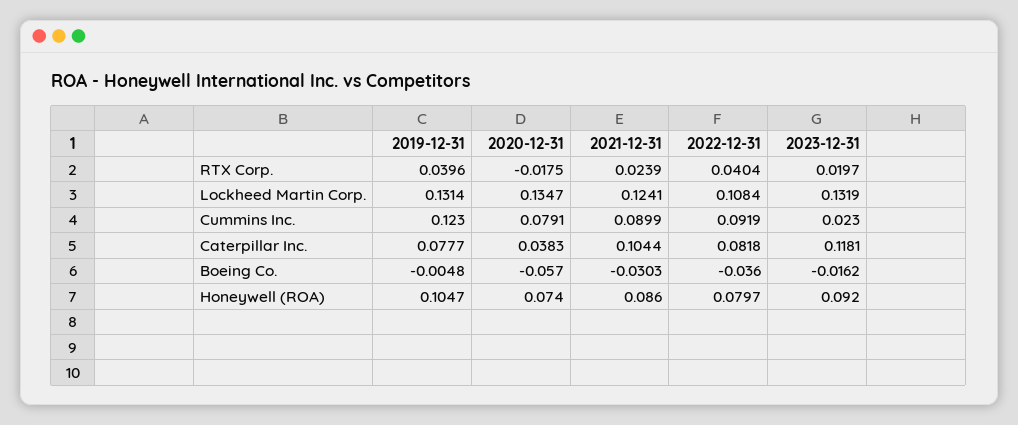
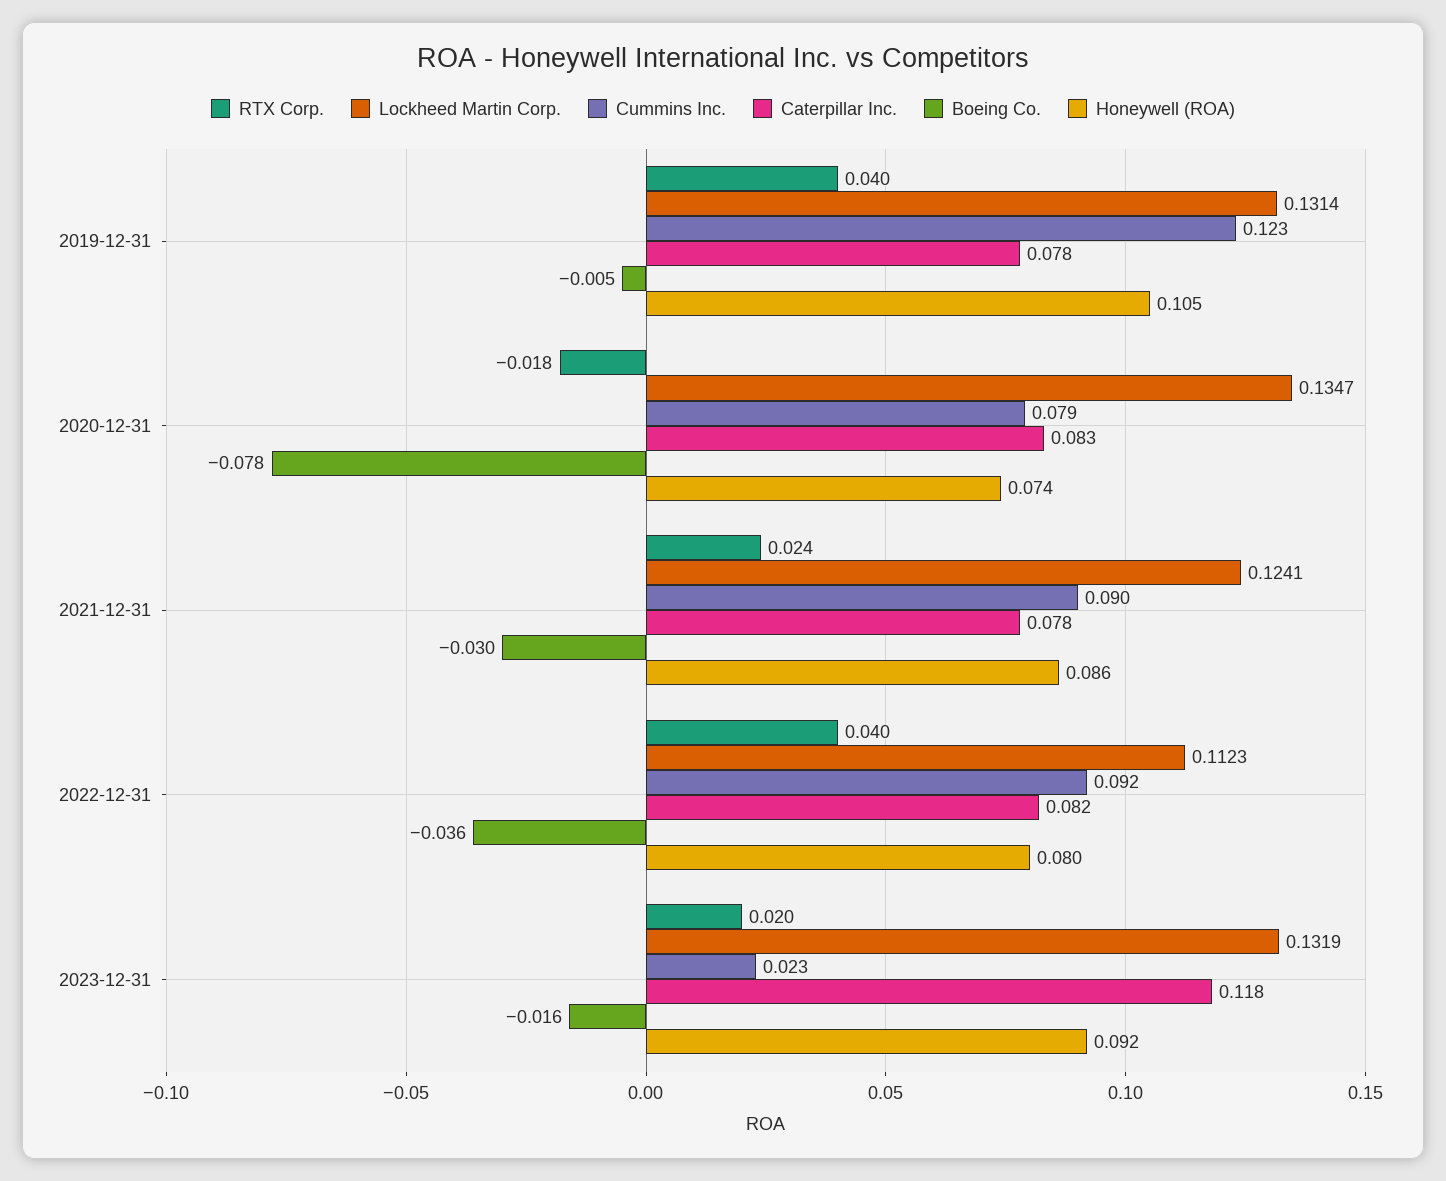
  {
    "RTX Corp.": {
      "2019-12-31": 0.0396,
      "2020-12-31": -0.0175,
      "2021-12-31": 0.0239,
      "2022-12-31": 0.0404,
      "2023-12-31": 0.0197
    },
    "Lockheed Martin Corp.": {
      "2019-12-31": 0.1314,
      "2020-12-31": 0.1347,
      "2021-12-31": 0.1241,
-     "2022-12-31": 0.1084,
+     "2022-12-31": 0.1123,
      "2023-12-31": 0.1319
    },
    "Cummins Inc.": {
      "2019-12-31": 0.123,
      "2020-12-31": 0.0791,
      "2021-12-31": 0.0899,
      "2022-12-31": 0.0919,
      "2023-12-31": 0.023
    },
    "Caterpillar Inc.": {
      "2019-12-31": 0.0777,
-     "2020-12-31": 0.0383,
+     "2020-12-31": 0.083,
-     "2021-12-31": 0.1044,
+     "2021-12-31": 0.078,
      "2022-12-31": 0.0818,
      "2023-12-31": 0.1181
    },
    "Boeing Co.": {
      "2019-12-31": -0.0048,
-     "2020-12-31": -0.057,
+     "2020-12-31": -0.078,
      "2021-12-31": -0.0303,
      "2022-12-31": -0.036,
      "2023-12-31": -0.0162
    },
    "Honeywell (ROA)": {
      "2019-12-31": 0.1047,
      "2020-12-31": 0.074,
      "2021-12-31": 0.086,
      "2022-12-31": 0.0797,
      "2023-12-31": 0.092
    }
  }

